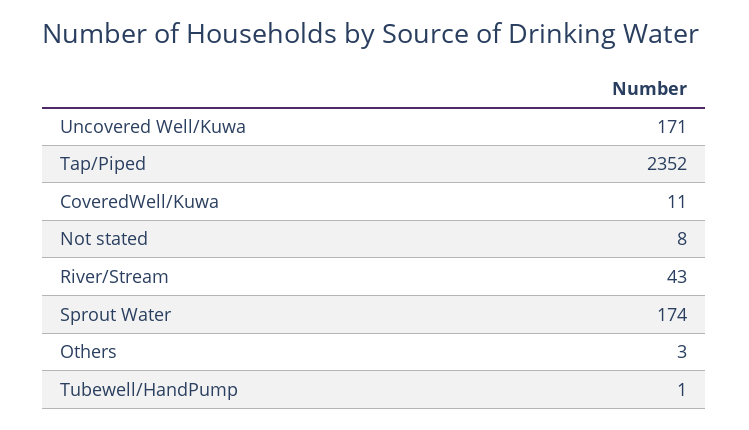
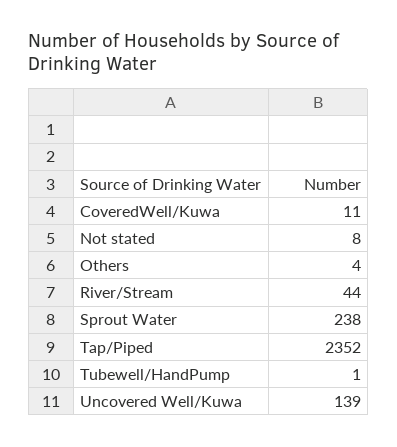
  {
-   "Uncovered Well/Kuwa": 171,
+   "Uncovered Well/Kuwa": 139,
    "Tap/Piped": 2352,
    "CoveredWell/Kuwa": 11,
    "Not stated": 8,
-   "River/Stream": 43,
+   "River/Stream": 44,
-   "Sprout Water": 174,
+   "Sprout Water": 238,
-   "Others": 3,
+   "Others": 4,
    "Tubewell/HandPump": 1
  }

